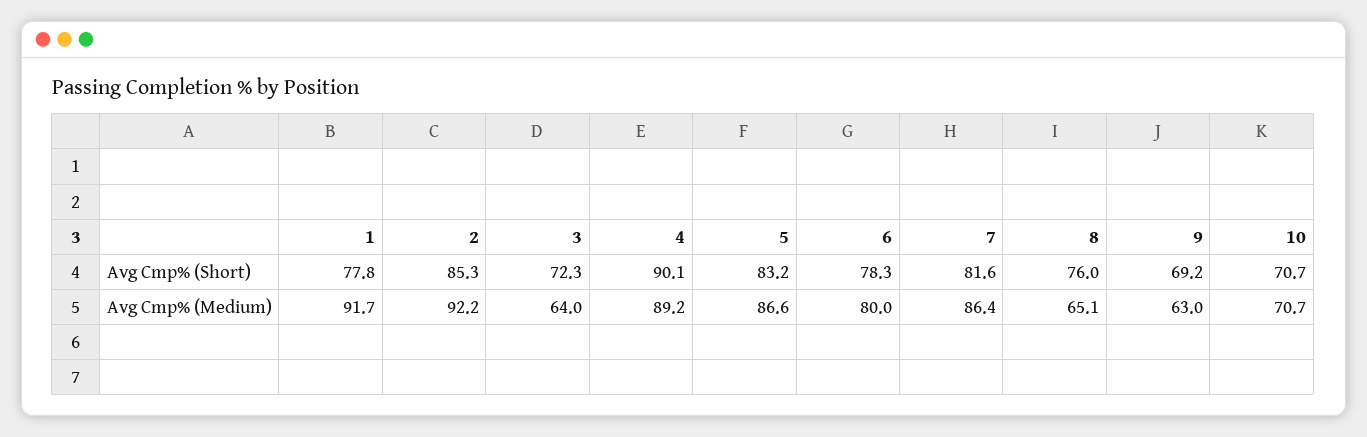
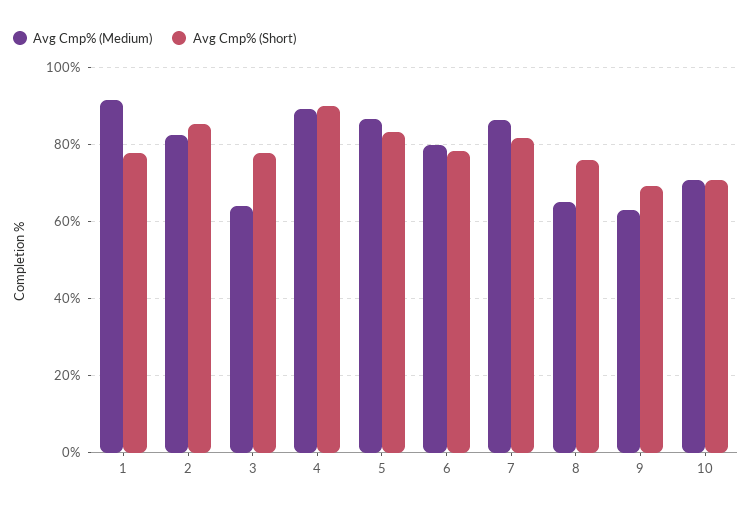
  {
    "Avg Cmp% (Short)": {
      "1": 77.8,
      "2": 85.3,
-     "3": 72.3,
+     "3": 78,
      "4": 90.1,
      "5": 83.2,
      "6": 78.3,
      "7": 81.6,
      "8": 76,
      "9": 69.2,
      "10": 70.7
    },
    "Avg Cmp% (Medium)": {
      "1": 91.7,
-     "2": 92.2,
+     "2": 82,
      "3": 64,
      "4": 89.2,
      "5": 86.6,
      "6": 80,
      "7": 86.4,
      "8": 65.1,
      "9": 63,
      "10": 70.7
    }
  }

